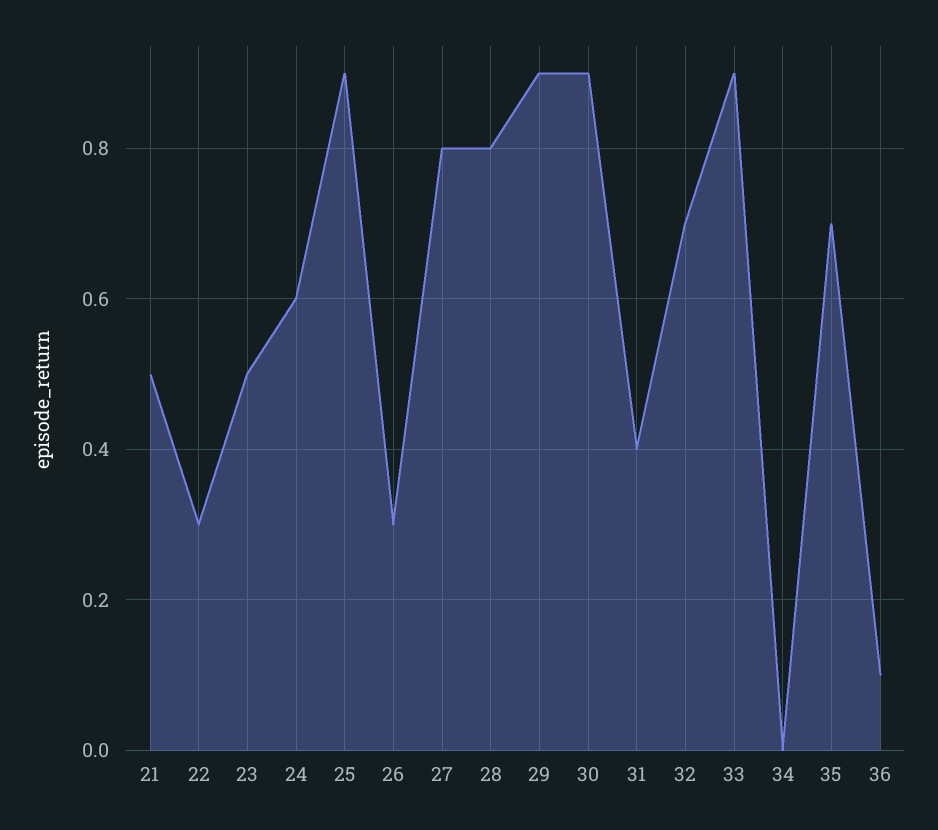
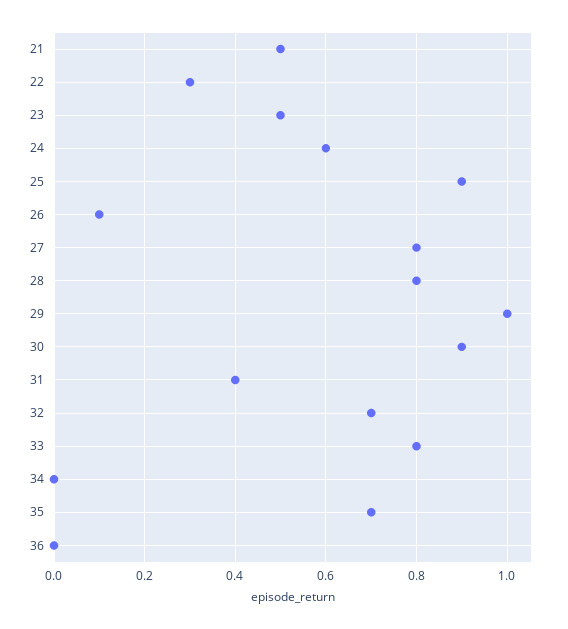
  {
    "21": 0.5,
    "22": 0.3,
    "23": 0.5,
    "24": 0.6,
    "25": 0.9,
-   "26": 0.3,
+   "26": 0.1,
    "27": 0.8,
    "28": 0.8,
-   "29": 0.9,
+   "29": 1,
    "30": 0.9,
    "31": 0.4,
    "32": 0.7,
-   "33": 0.9,
+   "33": 0.8,
    "34": 0,
    "35": 0.7,
-   "36": 0.1
+   "36": 0
  }

